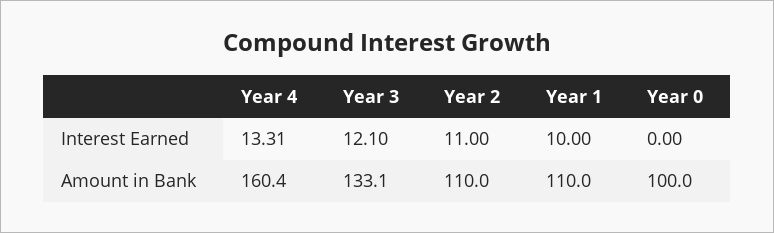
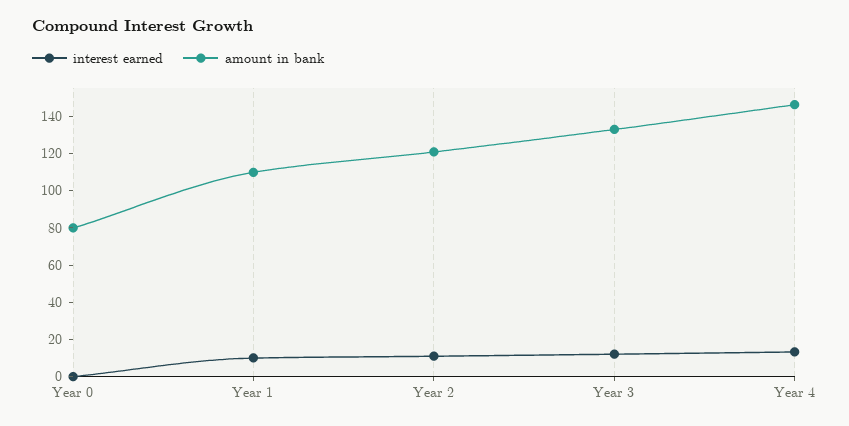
  {
    "Interest Earned": {
      "Year 4": 13.31,
      "Year 3": 12.1,
      "Year 2": 11,
      "Year 1": 10,
      "Year 0": 0
    },
    "Amount in Bank": {
-     "Year 4": 160.4,
+     "Year 4": 145,
      "Year 3": 133.1,
-     "Year 2": 110,
+     "Year 2": 120,
      "Year 1": 110,
-     "Year 0": 100
+     "Year 0": 80
    }
  }

